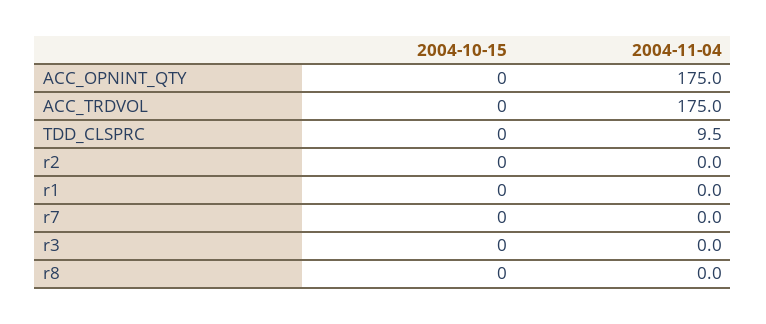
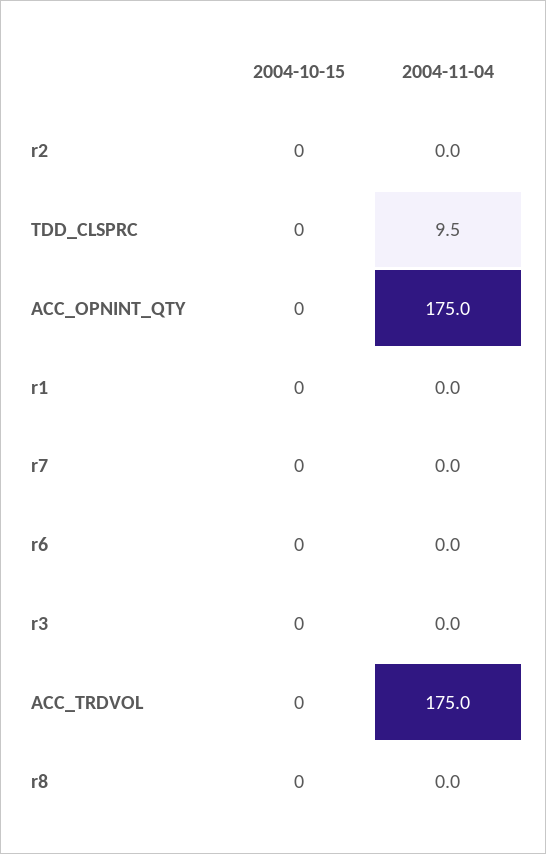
  {
    "2004-10-15": {
      "ACC_OPNINT_QTY": 0,
      "ACC_TRDVOL": 0,
      "TDD_CLSPRC": 0,
      "r2": 0,
      "r1": 0,
      "r7": 0,
      "r3": 0,
-     "r8": 0
+     "r8": 0,
+     "r6": 0
    },
    "2004-11-04": {
      "ACC_OPNINT_QTY": 175,
      "ACC_TRDVOL": 175,
      "TDD_CLSPRC": 9.5,
      "r2": 0,
      "r1": 0,
      "r7": 0,
      "r3": 0,
-     "r8": 0
+     "r8": 0,
+     "r6": 0
    }
  }

